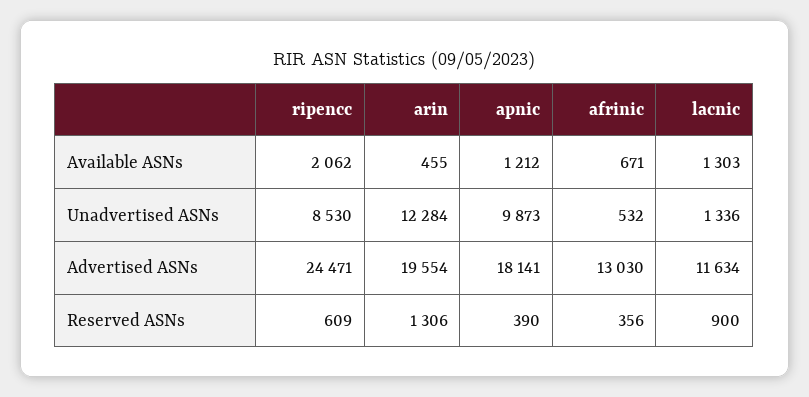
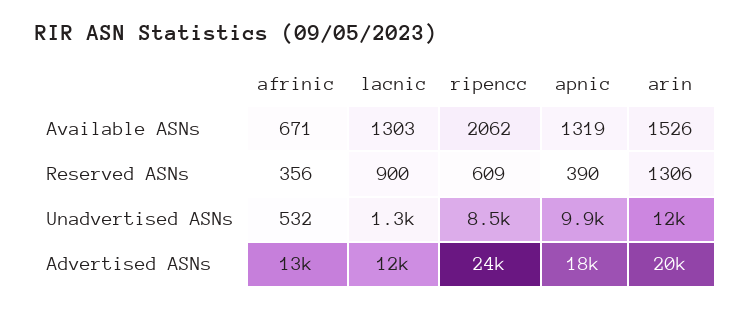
  {
    "ripencc": {
      "Available ASNs": 2062,
      "Unadvertised ASNs": 8530,
      "Advertised ASNs": 24471,
      "Reserved ASNs": 609
    },
    "arin": {
-     "Available ASNs": 455,
+     "Available ASNs": 1526,
      "Unadvertised ASNs": 12284,
      "Advertised ASNs": 19554,
      "Reserved ASNs": 1306
    },
    "apnic": {
-     "Available ASNs": 1212,
+     "Available ASNs": 1319,
      "Unadvertised ASNs": 9873,
      "Advertised ASNs": 18141,
      "Reserved ASNs": 390
    },
    "afrinic": {
      "Available ASNs": 671,
      "Unadvertised ASNs": 532,
      "Advertised ASNs": 13030,
      "Reserved ASNs": 356
    },
    "lacnic": {
      "Available ASNs": 1303,
      "Unadvertised ASNs": 1336,
      "Advertised ASNs": 11634,
      "Reserved ASNs": 900
    }
  }

